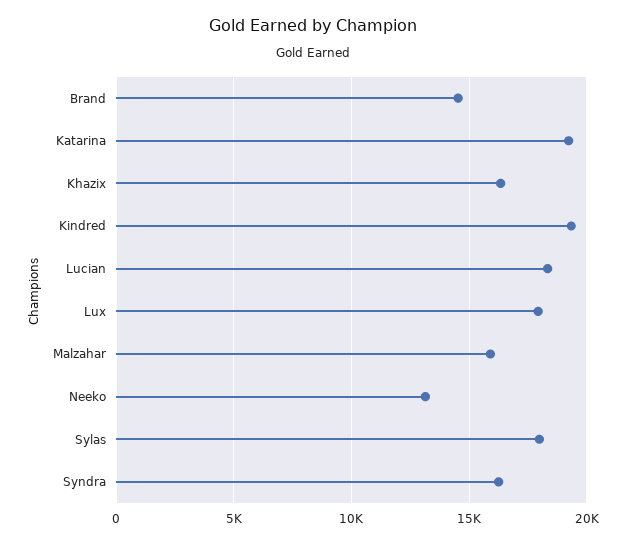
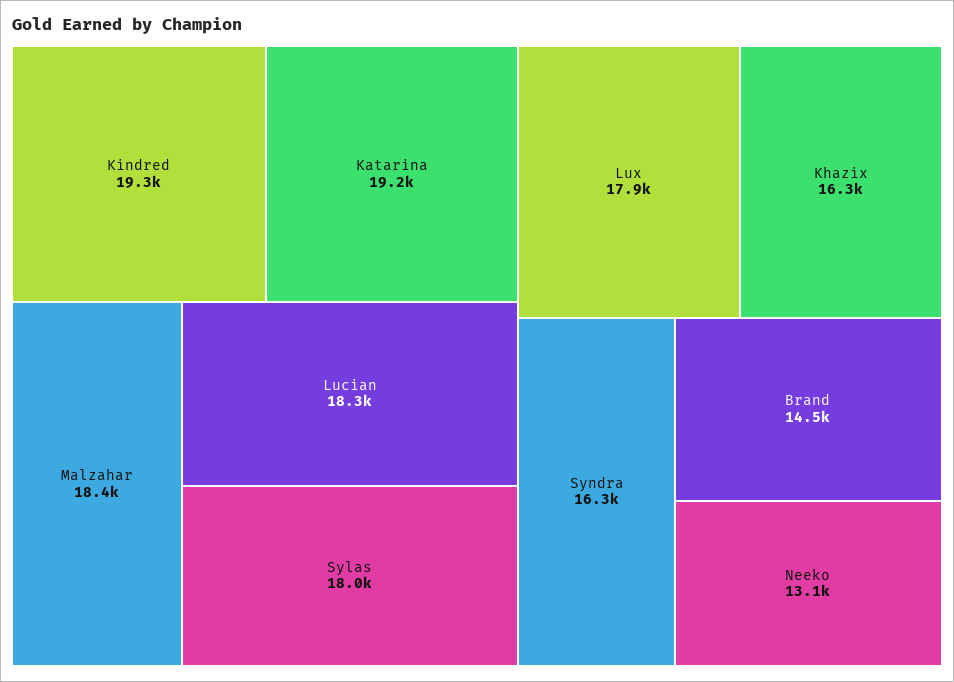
  {
    "Brand": 14500,
    "Katarina": 19200,
    "Khazix": 16300,
    "Kindred": 19300,
    "Lucian": 18300,
    "Lux": 17900,
-   "Malzahar": 16000,
+   "Malzahar": 18400,
    "Neeko": 13100,
    "Sylas": 18000,
    "Syndra": 16300
  }

